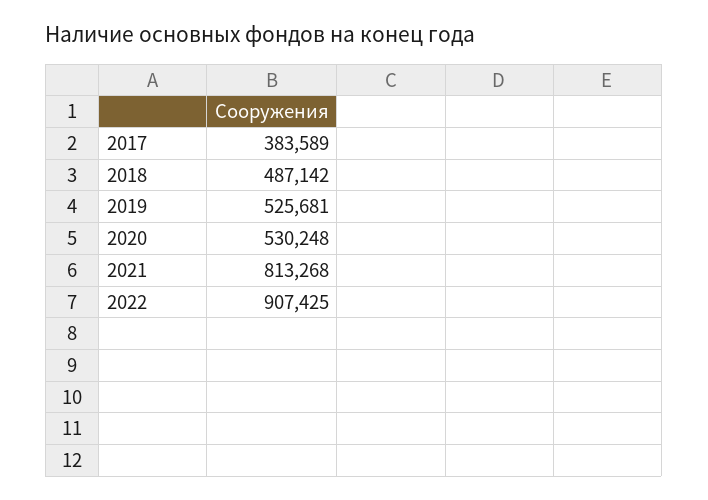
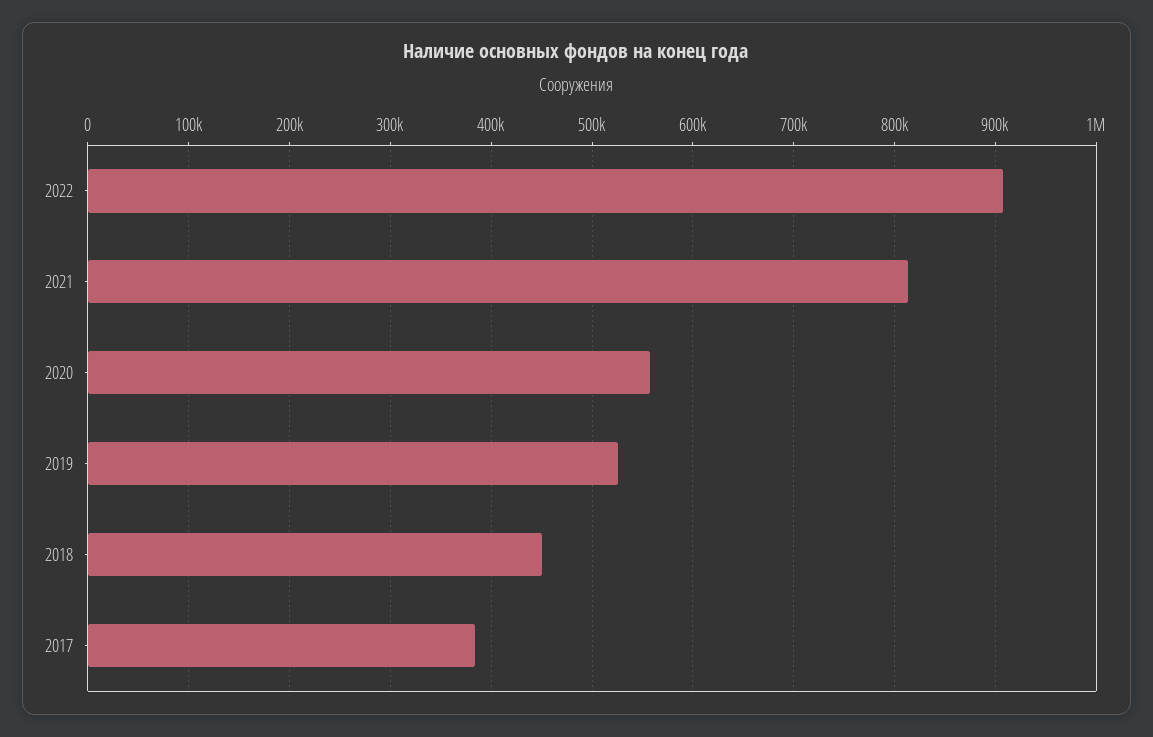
  {
    "2017": 383589,
-   "2018": 487142,
+   "2018": 450000,
    "2019": 525681,
-   "2020": 530248,
+   "2020": 560000,
    "2021": 813268,
    "2022": 907425
  }

